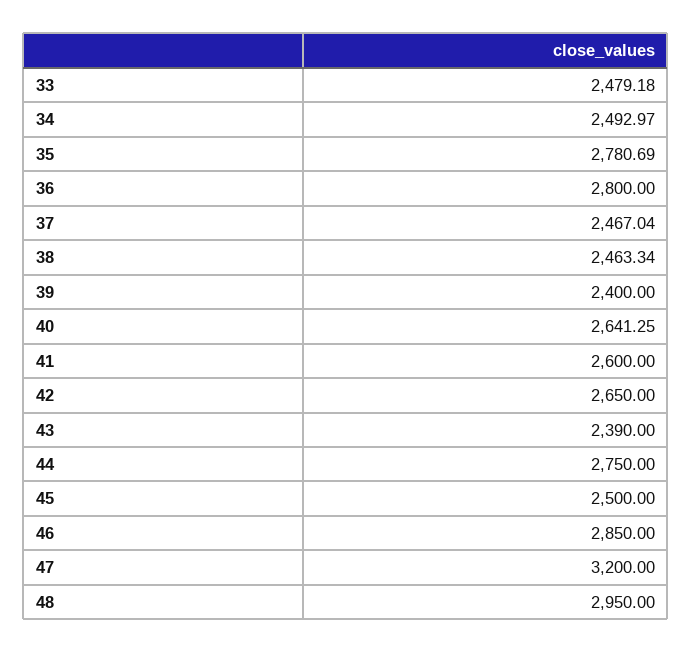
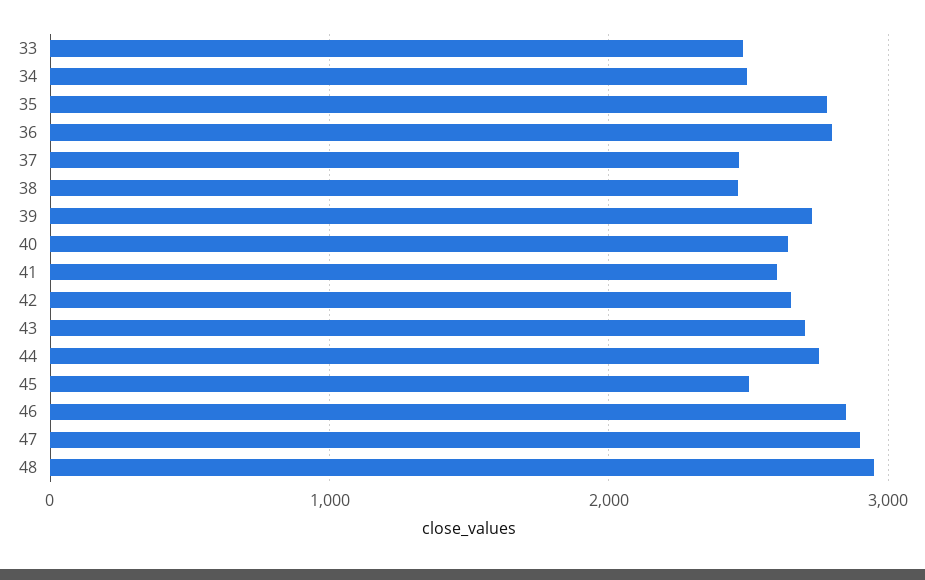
  {
    "33": 2479.18,
    "34": 2492.97,
    "35": 2780.69,
    "36": 2800,
    "37": 2467.04,
    "38": 2463.34,
-   "39": 2400,
+   "39": 2700,
    "40": 2641.25,
    "41": 2600,
    "42": 2650,
-   "43": 2390,
+   "43": 2700,
    "44": 2750,
    "45": 2500,
    "46": 2850,
-   "47": 3200,
+   "47": 2900,
    "48": 2950
  }

